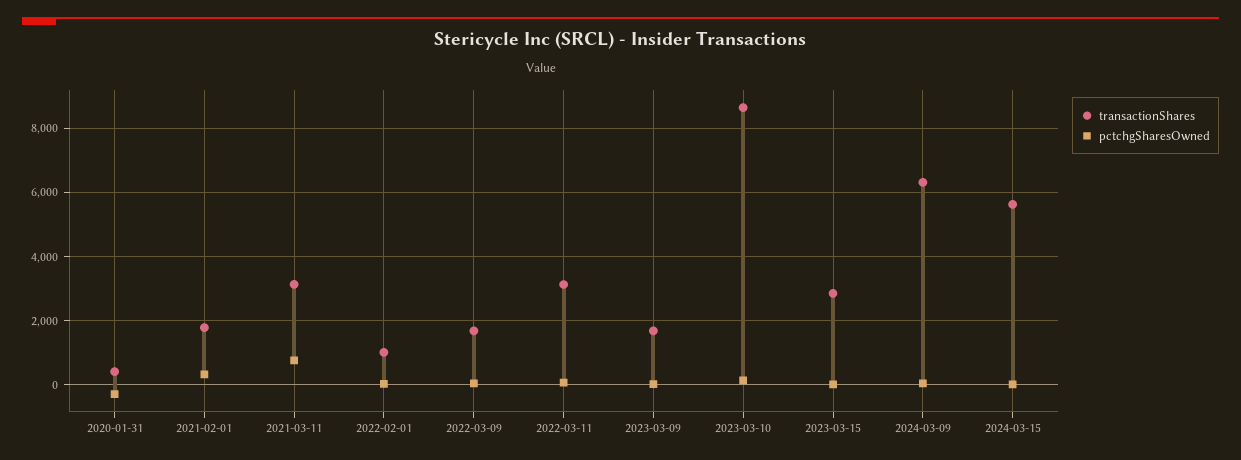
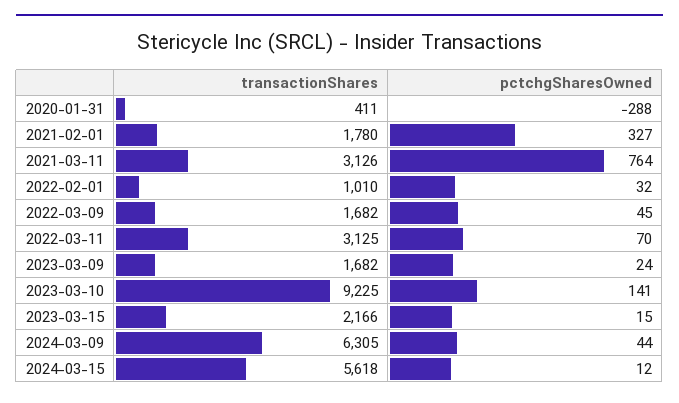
  {
    "transactionShares": {
      "2020-01-31": 411,
      "2021-02-01": 1780,
      "2021-03-11": 3126,
      "2022-02-01": 1010,
      "2022-03-09": 1682,
      "2022-03-11": 3125,
      "2023-03-09": 1682,
-     "2023-03-10": 8600,
+     "2023-03-10": 9225,
-     "2023-03-15": 2800,
+     "2023-03-15": 2166,
      "2024-03-09": 6305,
      "2024-03-15": 5618
    },
    "pctchgSharesOwned": {
      "2020-01-31": -288,
      "2021-02-01": 327,
      "2021-03-11": 764,
      "2022-02-01": 32,
      "2022-03-09": 45,
      "2022-03-11": 70,
      "2023-03-09": 24,
      "2023-03-10": 141,
      "2023-03-15": 15,
      "2024-03-09": 44,
      "2024-03-15": 12
    }
  }

